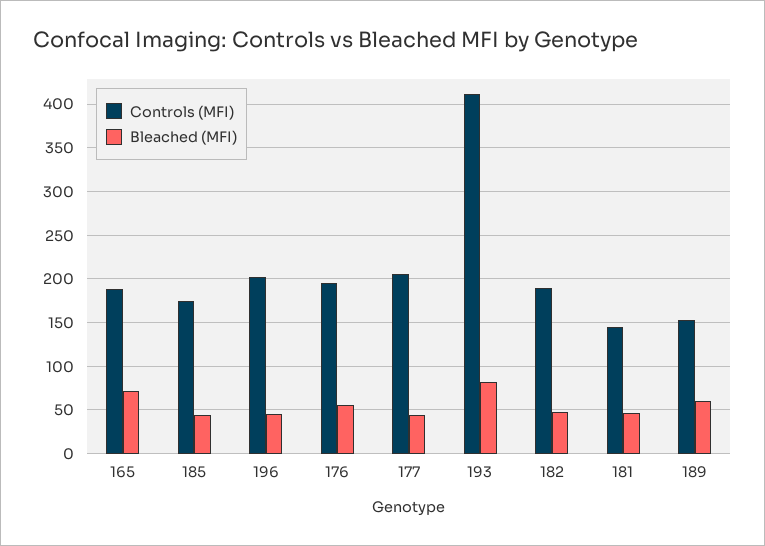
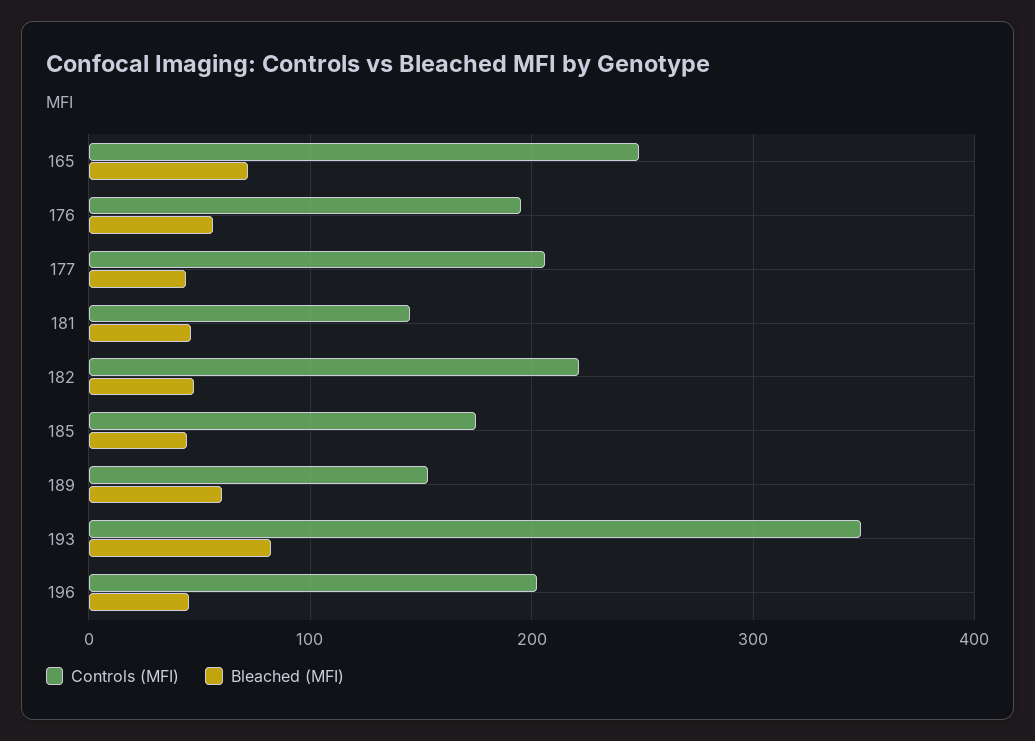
  {
    "Controls (MFI)": {
-     "165": 190,
+     "165": 250,
      "185": 170,
      "196": 200,
      "176": 200,
      "177": 210,
-     "193": 410,
+     "193": 350,
-     "182": 190,
+     "182": 220,
      "181": 150,
      "189": 150
    },
    "Bleached (MFI)": {
      "165": 70,
      "185": 40,
      "196": 50,
      "176": 60,
      "177": 40,
      "193": 80,
      "182": 50,
      "181": 50,
      "189": 60
    }
  }

